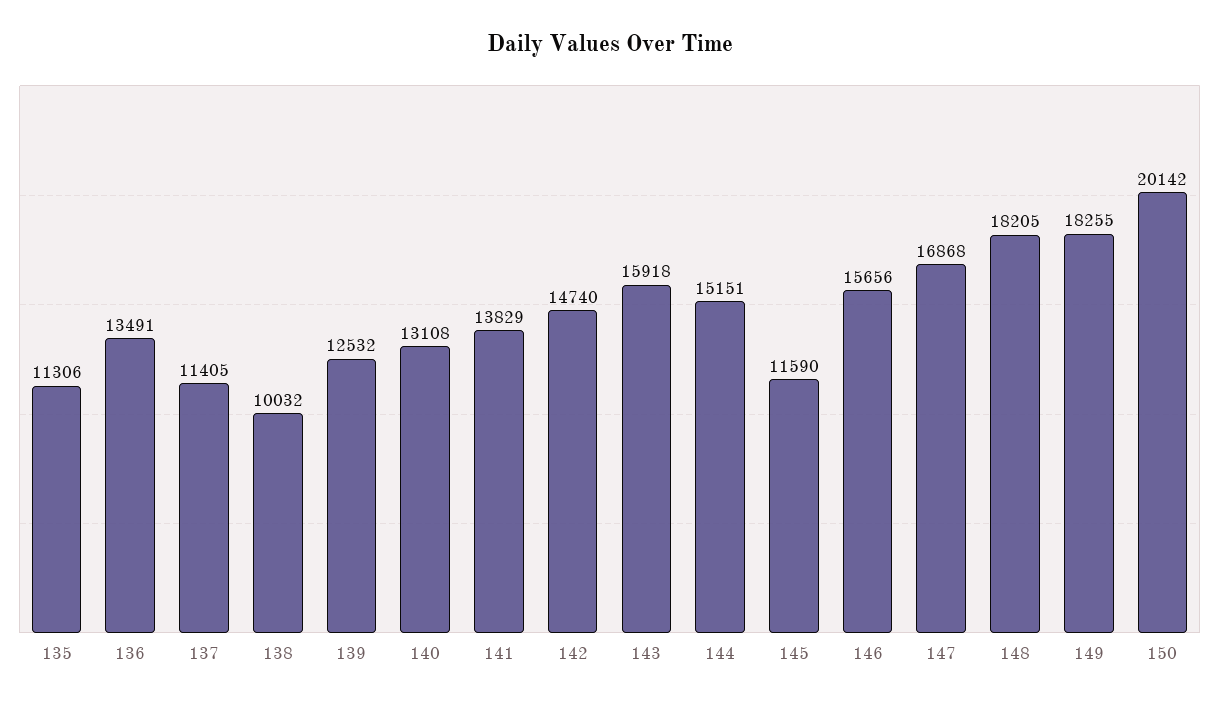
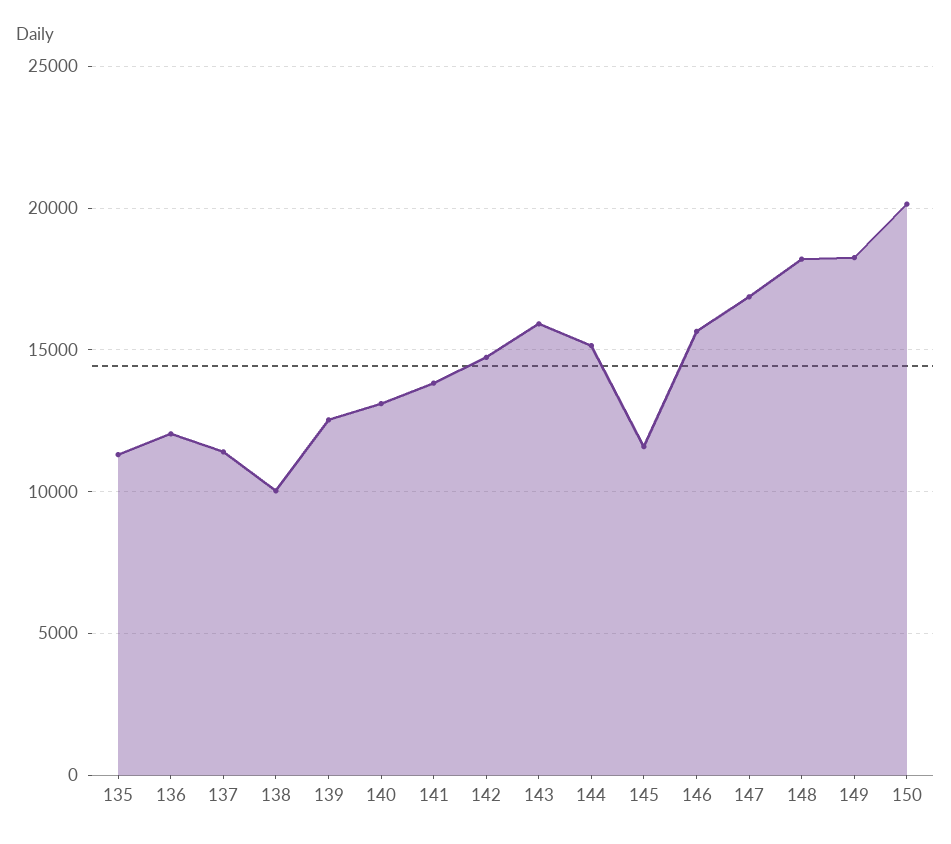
  {
    "135": 11306,
-   "136": 13491,
+   "136": 12000,
    "137": 11405,
    "138": 10032,
    "139": 12532,
    "140": 13108,
    "141": 13829,
    "142": 14740,
    "143": 15918,
    "144": 15151,
    "145": 11590,
    "146": 15656,
    "147": 16868,
    "148": 18205,
    "149": 18255,
    "150": 20142
  }

